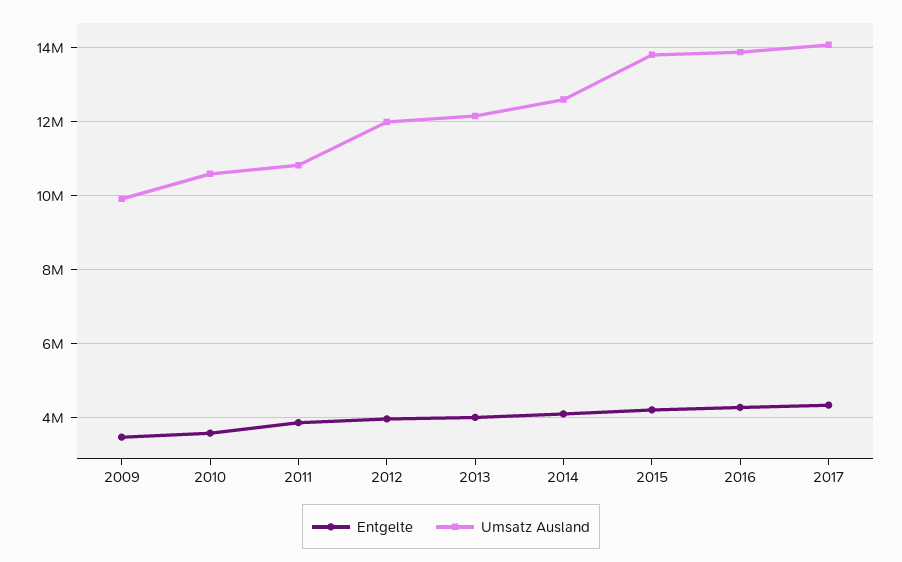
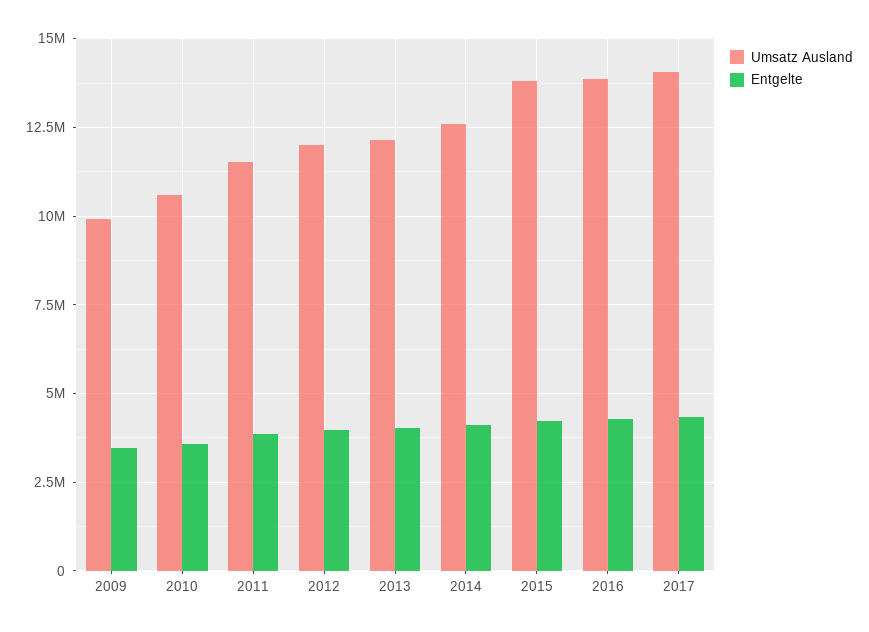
  {
    "Entgelte": {
      "2009": 3400000,
      "2010": 3600000,
      "2011": 3800000,
      "2012": 4000000,
      "2013": 4000000,
      "2014": 4200000,
      "2015": 4200000,
      "2016": 4200000,
      "2017": 4400000
    },
    "Umsatz Ausland": {
      "2009": 10000000,
      "2010": 10600000,
-     "2011": 10800000,
+     "2011": 11500000,
      "2012": 12000000,
      "2013": 12200000,
      "2014": 12600000,
      "2015": 13800000,
      "2016": 13800000,
      "2017": 14000000
    }
  }

